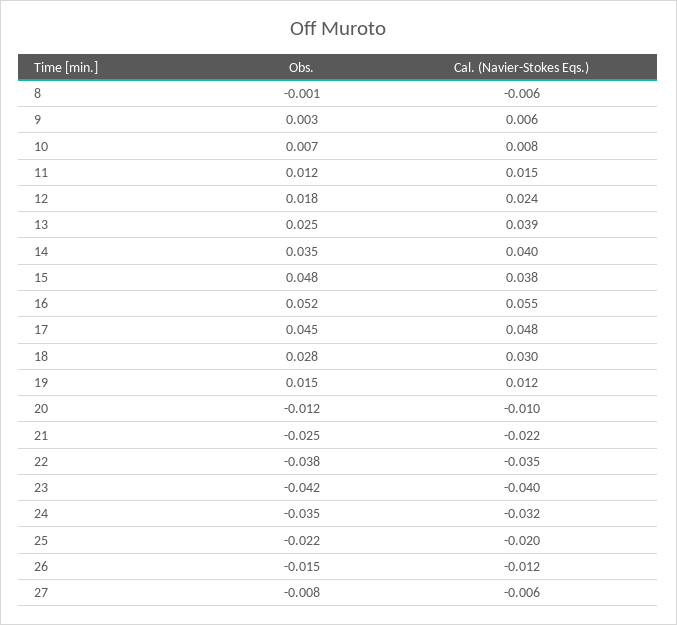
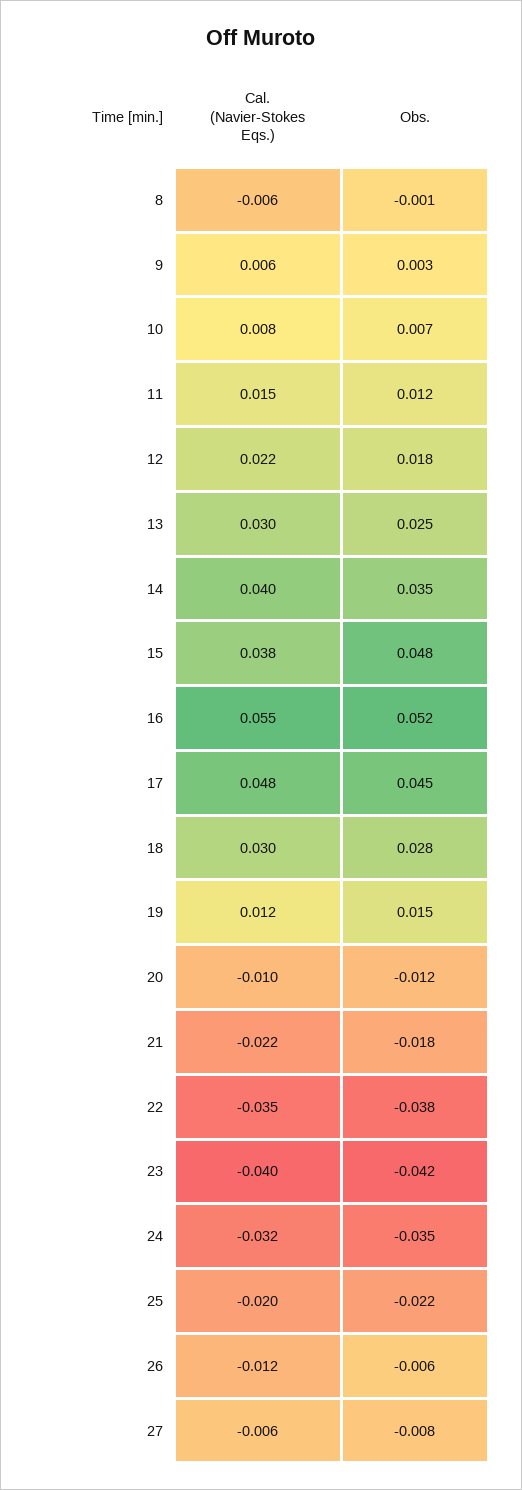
  {
    "Obs.": {
      "8": -0.001,
      "9": 0.003,
      "10": 0.007,
      "11": 0.012,
      "12": 0.018,
      "13": 0.025,
      "14": 0.035,
      "15": 0.048,
      "16": 0.052,
      "17": 0.045,
      "18": 0.028,
      "19": 0.015,
      "20": -0.012,
-     "21": -0.025,
+     "21": -0.018,
      "22": -0.038,
      "23": -0.042,
      "24": -0.035,
      "25": -0.022,
-     "26": -0.015,
+     "26": -0.006,
      "27": -0.008
    },
    "Cal. (Navier-Stokes Eqs.)": {
      "8": -0.006,
      "9": 0.006,
      "10": 0.008,
      "11": 0.015,
-     "12": 0.024,
+     "12": 0.022,
-     "13": 0.039,
+     "13": 0.03,
      "14": 0.04,
      "15": 0.038,
      "16": 0.055,
      "17": 0.048,
      "18": 0.03,
      "19": 0.012,
      "20": -0.01,
      "21": -0.022,
      "22": -0.035,
      "23": -0.04,
      "24": -0.032,
      "25": -0.02,
      "26": -0.012,
      "27": -0.006
    }
  }

